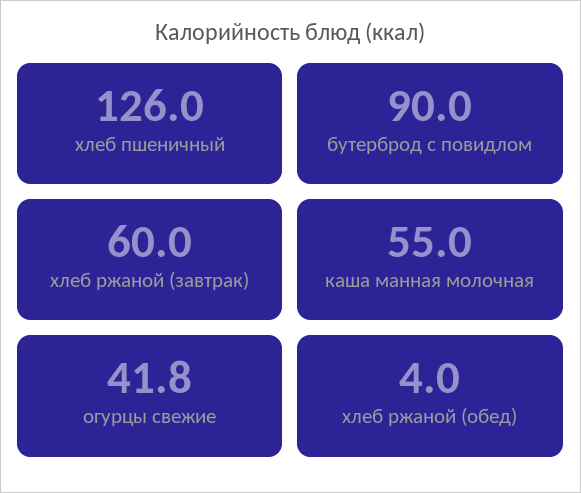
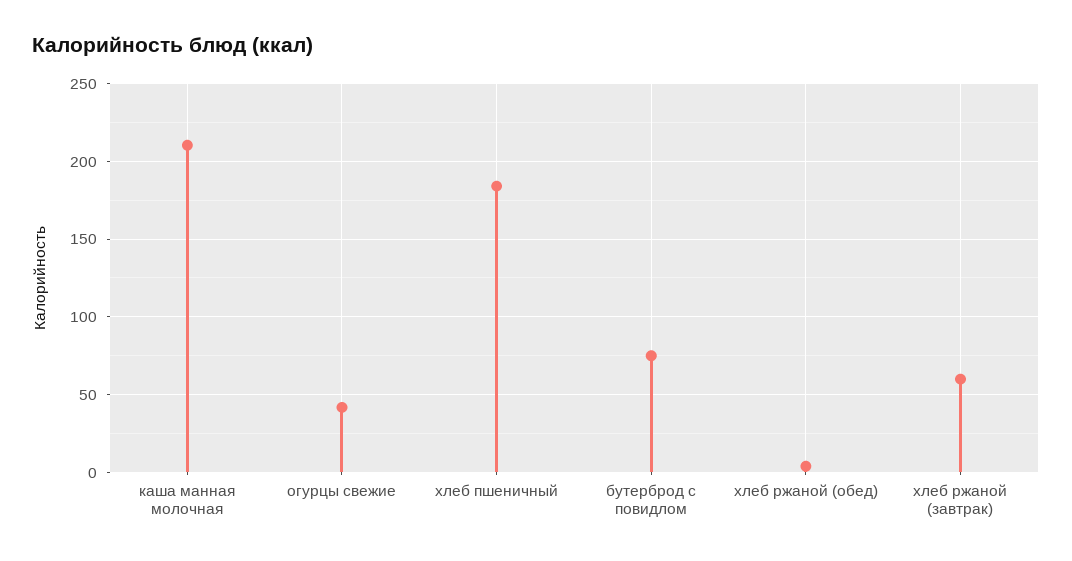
  {
-   "хлеб пшеничный": 126,
+   "хлеб пшеничный": 185,
-   "бутерброд с повидлом": 90,
+   "бутерброд с повидлом": 75,
    "хлеб ржаной (завтрак)": 60,
-   "каша манная молочная": 55,
+   "каша манная молочная": 210,
    "огурцы свежие": 41.8,
    "хлеб ржаной (обед)": 4
  }

